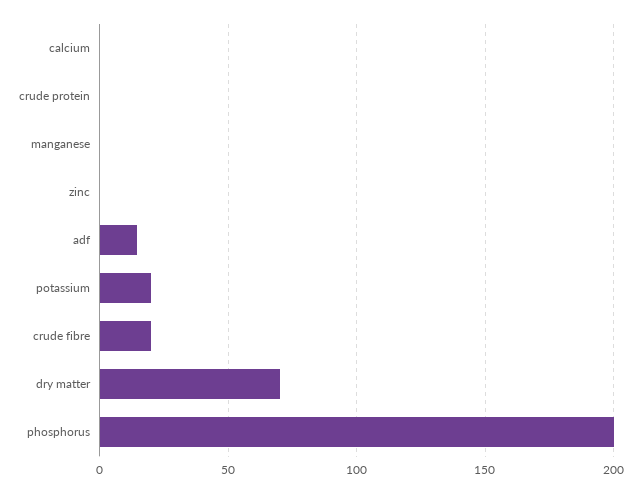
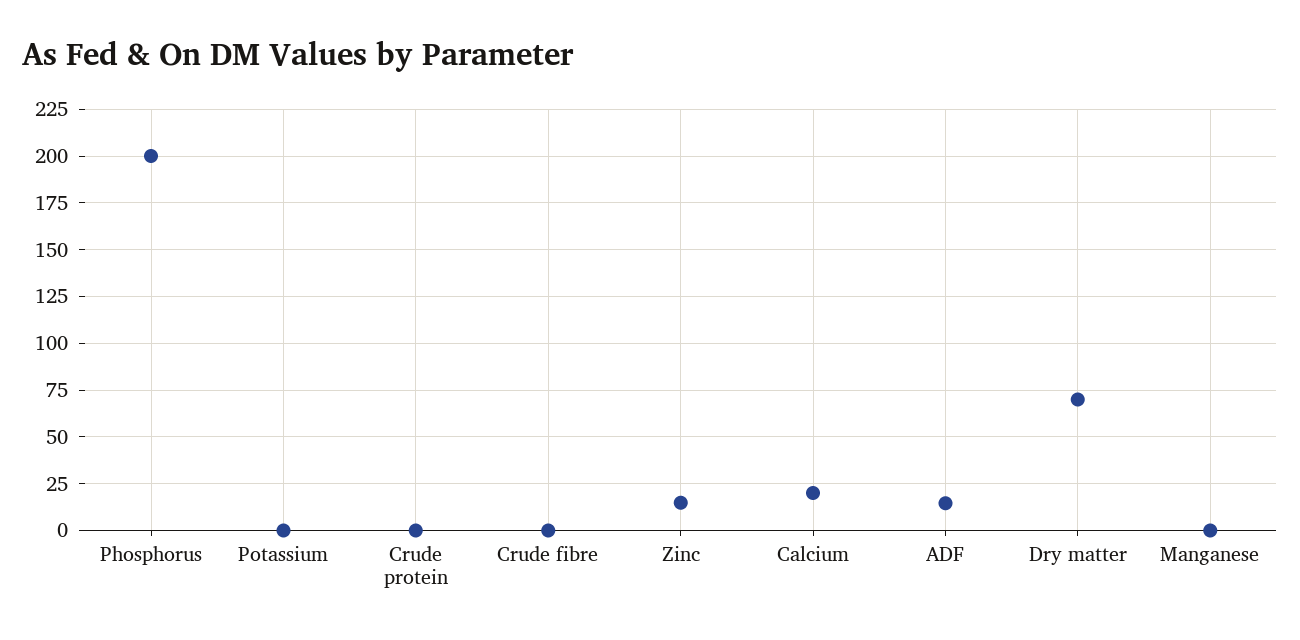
  {
-   "calcium": 0,
+   "calcium": 20,
    "crude protein": 0,
    "manganese": 0,
-   "zinc": 0,
+   "zinc": 15,
    "adf": 15,
-   "potassium": 20,
+   "potassium": 0,
-   "crude fibre": 20,
+   "crude fibre": 0,
    "dry matter": 70,
    "phosphorus": 200
  }

